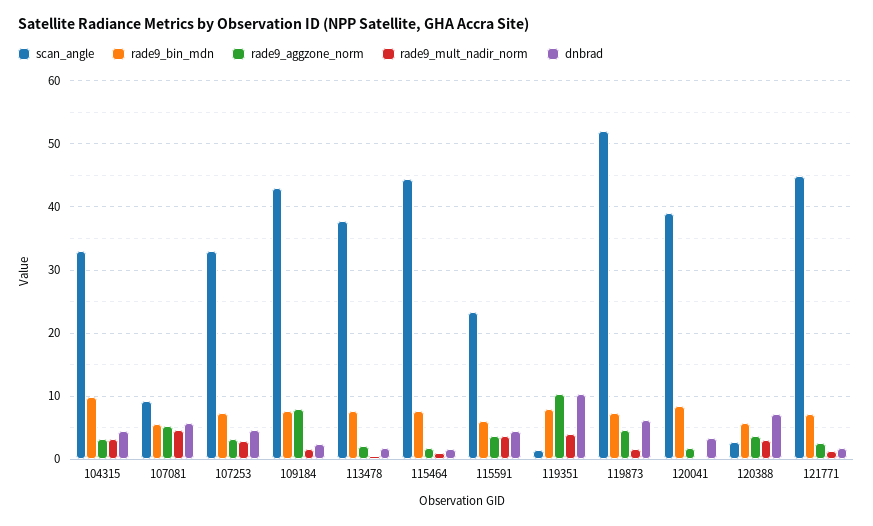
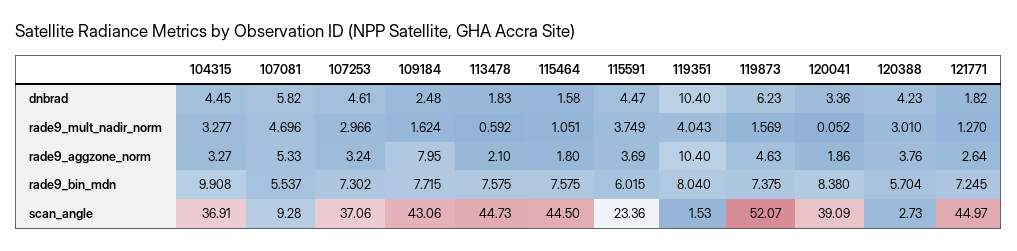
  {
    "scan_angle": {
-     "104315": 33,
+     "104315": 36.91,
      "107081": 9.28,
-     "107253": 33,
+     "107253": 37.06,
      "109184": 43.06,
-     "113478": 38,
+     "113478": 44.73,
      "115464": 44.5,
      "115591": 23.36,
      "119351": 1.53,
      "119873": 52.07,
      "120041": 39.09,
      "120388": 2.73,
      "121771": 44.97
    },
    "rade9_bin_mdn": {
      "104315": 9.908,
      "107081": 5.537,
      "107253": 7.302,
      "109184": 7.715,
      "113478": 7.575,
      "115464": 7.575,
      "115591": 6.015,
      "119351": 8.04,
      "119873": 7.375,
      "120041": 8.38,
      "120388": 5.704,
      "121771": 7.245
    },
    "rade9_aggzone_norm": {
      "104315": 3.27,
      "107081": 5.33,
      "107253": 3.24,
      "109184": 7.95,
      "113478": 2.1,
      "115464": 1.8,
      "115591": 3.69,
      "119351": 10.4,
      "119873": 4.63,
      "120041": 1.86,
      "120388": 3.76,
      "121771": 2.64
    },
    "rade9_mult_nadir_norm": {
      "104315": 3.277,
      "107081": 4.696,
      "107253": 2.966,
      "109184": 1.624,
      "113478": 0.592,
      "115464": 1.051,
      "115591": 3.749,
      "119351": 4.043,
      "119873": 1.569,
      "120041": 0.052,
      "120388": 3.01,
      "121771": 1.27
    },
    "dnbrad": {
      "104315": 4.45,
      "107081": 5.82,
      "107253": 4.61,
      "109184": 2.48,
      "113478": 1.83,
      "115464": 1.58,
      "115591": 4.47,
      "119351": 10.4,
      "119873": 6.23,
      "120041": 3.36,
-     "120388": 7,
+     "120388": 4.23,
      "121771": 1.82
    }
  }

